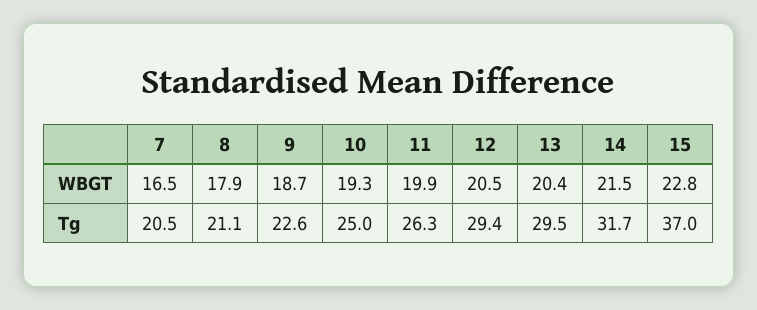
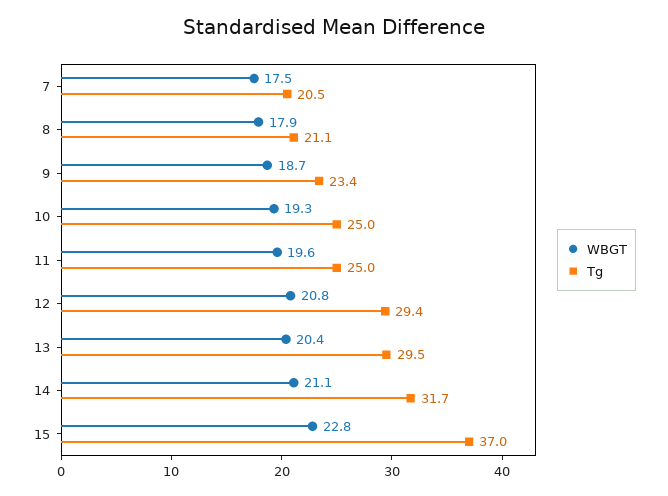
  {
    "WBGT": {
-     "7": 16.5,
+     "7": 17.5,
      "8": 17.9,
      "9": 18.7,
      "10": 19.3,
-     "11": 19.9,
+     "11": 19.6,
-     "12": 20.5,
+     "12": 20.8,
      "13": 20.4,
-     "14": 21.5,
+     "14": 21.1,
      "15": 22.8
    },
    "Tg": {
      "7": 20.5,
      "8": 21.1,
-     "9": 22.6,
+     "9": 23.4,
      "10": 25,
-     "11": 26.3,
+     "11": 25,
      "12": 29.4,
      "13": 29.5,
      "14": 31.7,
      "15": 37
    }
  }

